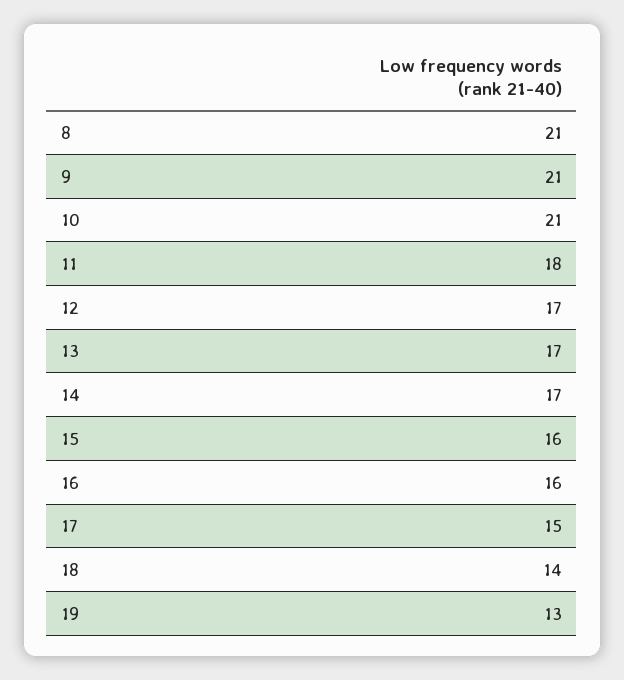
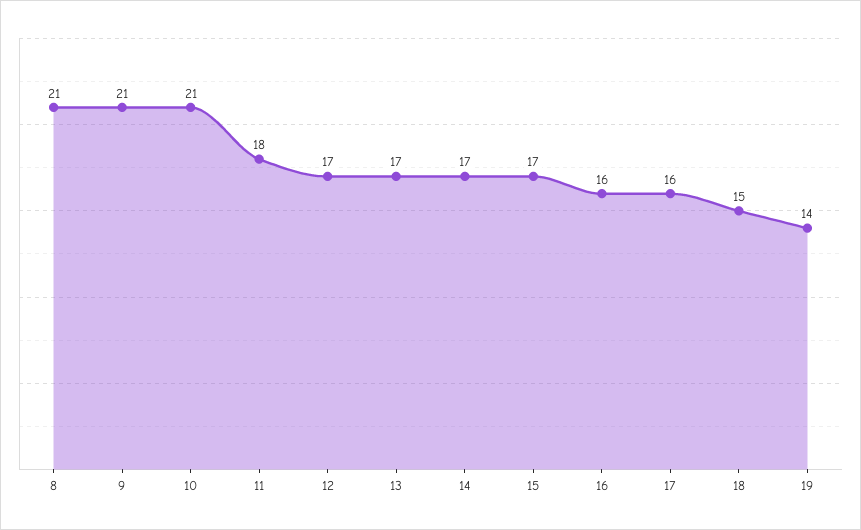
  {
    "8": 21,
    "9": 21,
    "10": 21,
    "11": 18,
    "12": 17,
    "13": 17,
    "14": 17,
-   "15": 16,
+   "15": 17,
    "16": 16,
-   "17": 15,
+   "17": 16,
-   "18": 14,
+   "18": 15,
-   "19": 13
+   "19": 14
  }

